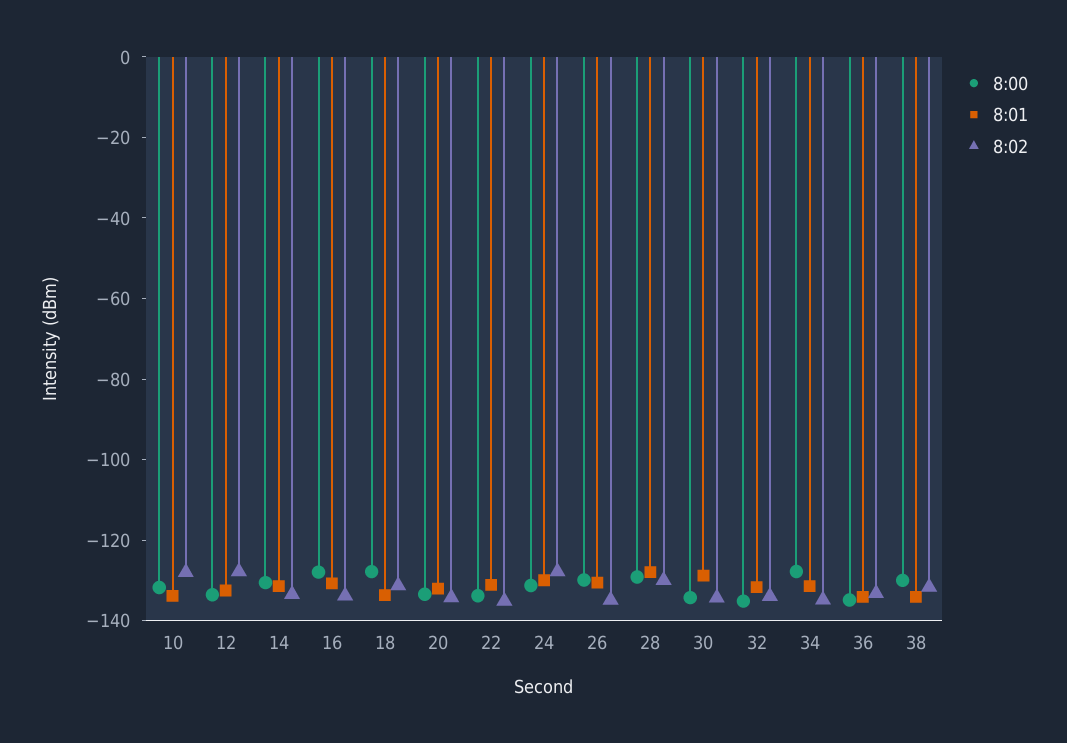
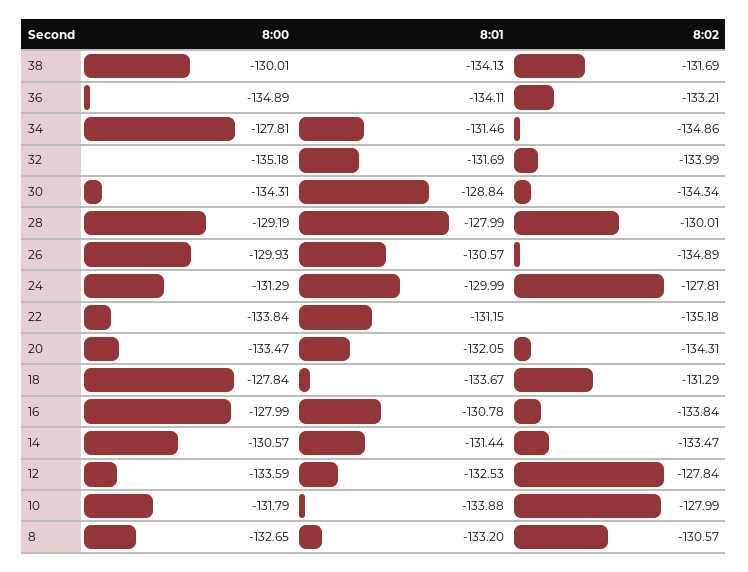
  {
    "8:00": {
      "10": -131.79,
      "12": -133.59,
      "14": -130.57,
      "16": -127.99,
      "18": -127.84,
      "20": -133.47,
      "22": -133.84,
      "24": -131.29,
      "26": -129.93,
      "28": -129.19,
      "30": -134.31,
      "32": -135.18,
      "34": -127.81,
      "36": -134.89,
-     "38": -130.01
+     "38": -130.01,
+     "8": -132.65
    },
    "8:01": {
      "10": -133.88,
      "12": -132.53,
      "14": -131.44,
      "16": -130.78,
      "18": -133.67,
      "20": -132.05,
      "22": -131.15,
      "24": -129.99,
      "26": -130.57,
      "28": -127.99,
      "30": -128.84,
      "32": -131.69,
      "34": -131.46,
      "36": -134.11,
-     "38": -134.13
+     "38": -134.13,
+     "8": -133.2
    },
    "8:02": {
      "10": -127.99,
      "12": -127.84,
      "14": -133.47,
      "16": -133.84,
      "18": -131.29,
      "20": -134.31,
      "22": -135.18,
      "24": -127.81,
      "26": -134.89,
      "28": -130.01,
      "30": -134.34,
      "32": -133.99,
      "34": -134.86,
      "36": -133.21,
-     "38": -131.69
+     "38": -131.69,
+     "8": -130.57
    }
  }

